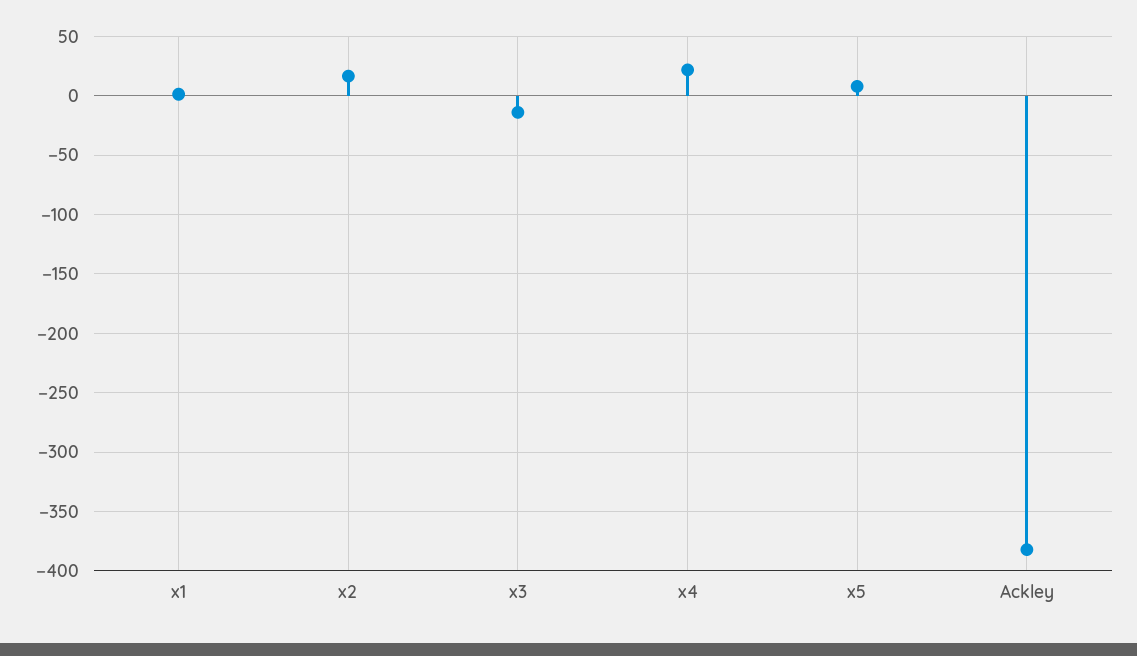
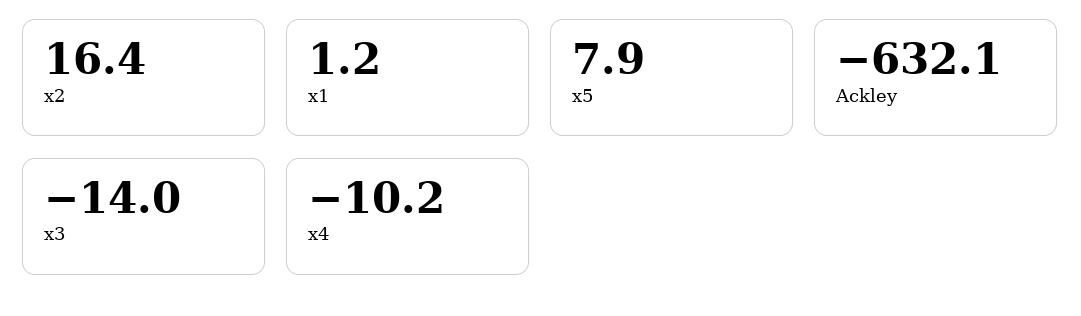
  {
    "x1": 1.2,
    "x2": 16.4,
    "x3": -14,
-   "x4": 20,
+   "x4": -10.2,
    "x5": 7.9,
-   "Ackley": -380
+   "Ackley": -632.1
  }

